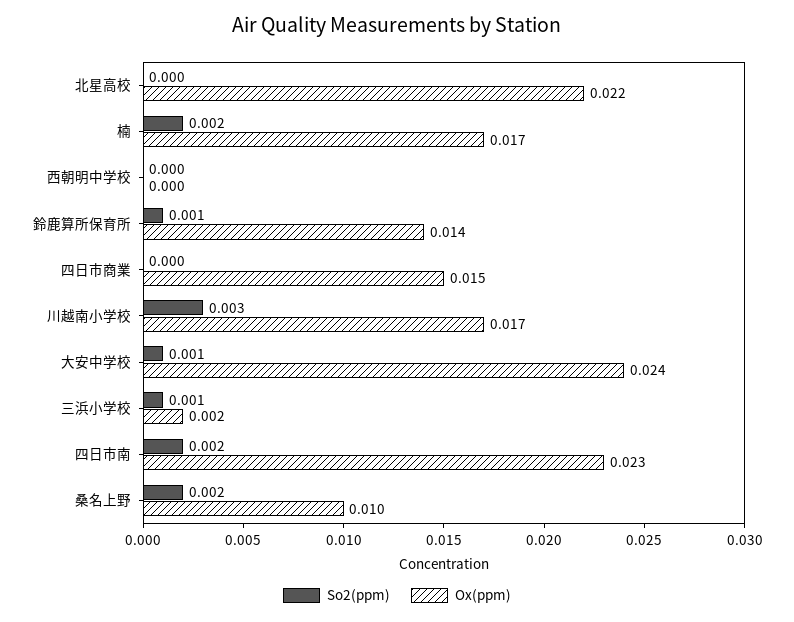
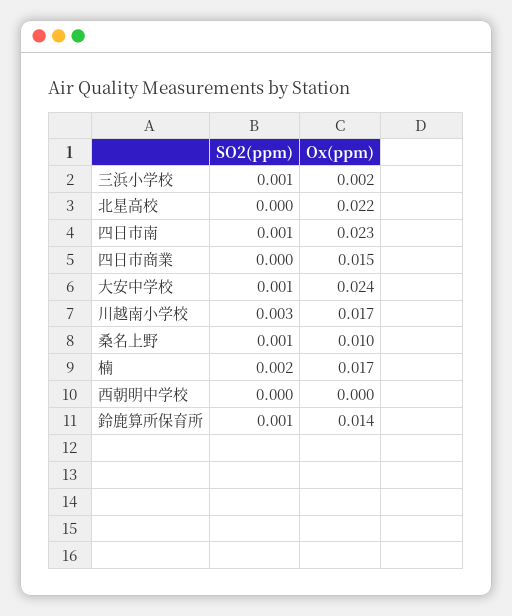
  {
    "So2(ppm)": {
      "北星高校": 0,
      "楠": 0.002,
      "西朝明中学校": 0,
      "鈴鹿算所保育所": 0.001,
      "四日市商業": 0,
      "川越南小学校": 0.003,
      "大安中学校": 0.001,
      "三浜小学校": 0.001,
-     "四日市南": 0.002,
+     "四日市南": 0.001,
-     "桑名上野": 0.002
+     "桑名上野": 0.001
    },
    "Ox(ppm)": {
      "北星高校": 0.022,
      "楠": 0.017,
      "西朝明中学校": 0,
      "鈴鹿算所保育所": 0.014,
      "四日市商業": 0.015,
      "川越南小学校": 0.017,
      "大安中学校": 0.024,
      "三浜小学校": 0.002,
      "四日市南": 0.023,
      "桑名上野": 0.01
    }
  }

